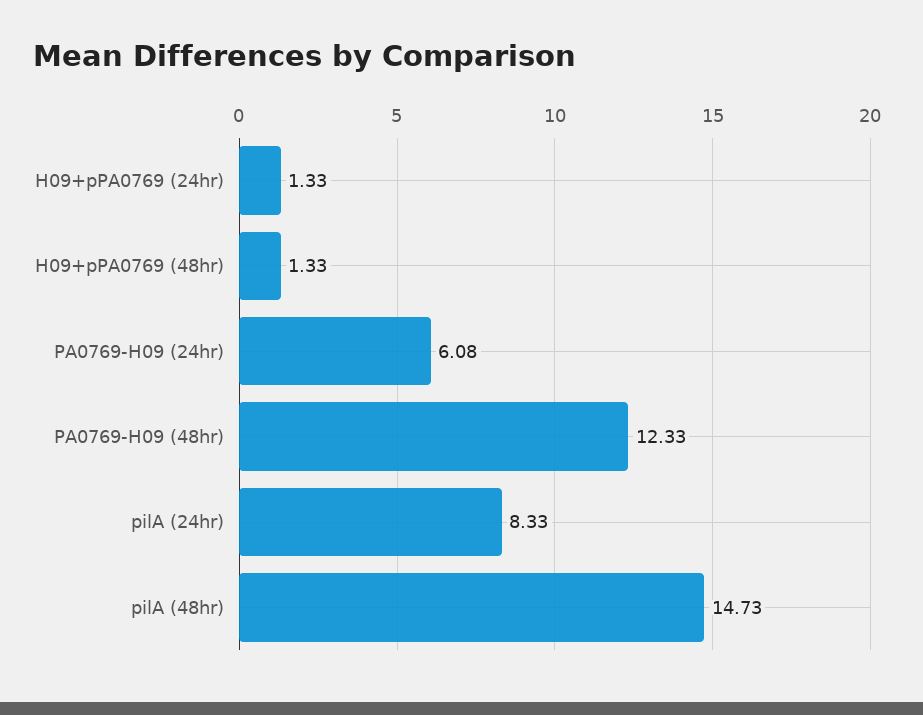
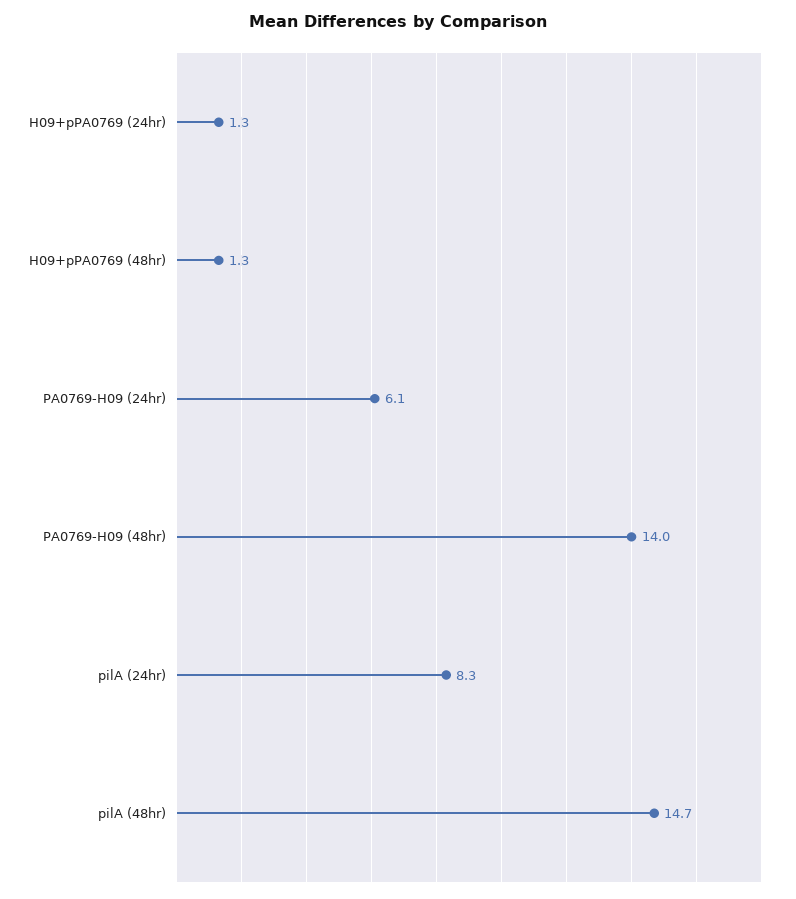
  {
    "H09+pPA0769 (24hr)": 1.33,
    "H09+pPA0769 (48hr)": 1.33,
    "PA0769-H09 (24hr)": 6.08,
-   "PA0769-H09 (48hr)": 12.33,
+   "PA0769-H09 (48hr)": 14,
    "pilA (24hr)": 8.33,
    "pilA (48hr)": 14.73
  }

